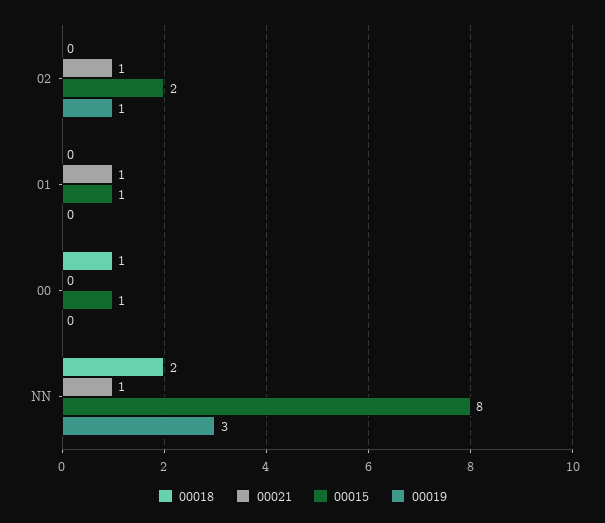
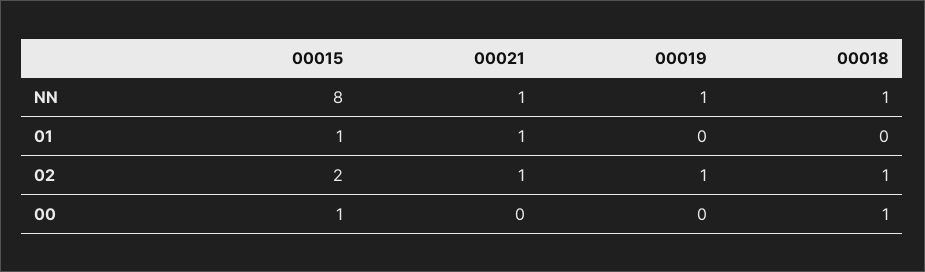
  {
    "00018": {
-     "02": 0,
+     "02": 1,
      "01": 0,
      "00": 1,
-     "NN": 2
+     "NN": 1
    },
    "00021": {
      "02": 1,
      "01": 1,
      "00": 0,
      "NN": 1
    },
    "00015": {
      "02": 2,
      "01": 1,
      "00": 1,
      "NN": 8
    },
    "00019": {
      "02": 1,
      "01": 0,
      "00": 0,
-     "NN": 3
+     "NN": 1
    }
  }

